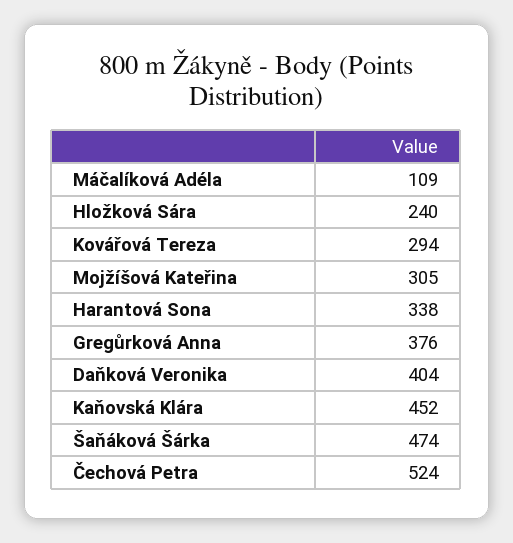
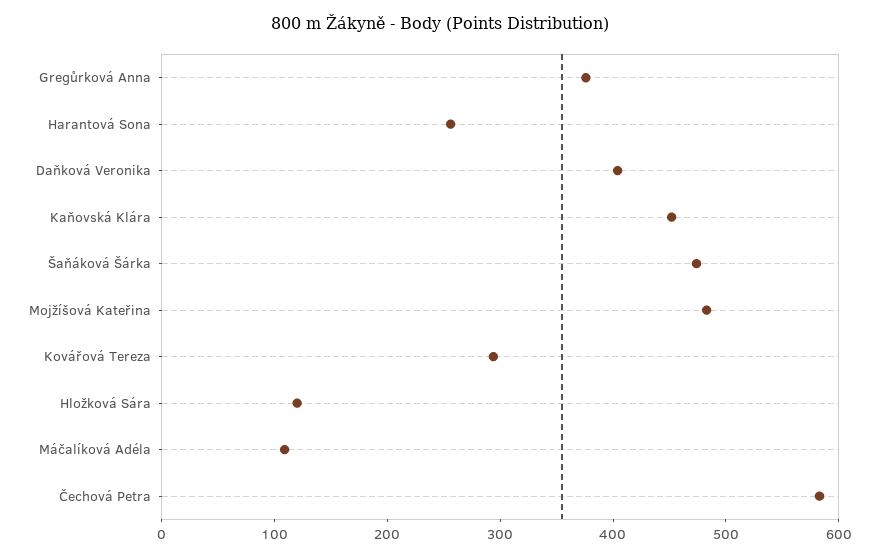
  {
    "Máčalíková Adéla": 109,
-   "Hložková Sára": 240,
+   "Hložková Sára": 120,
    "Kovářová Tereza": 294,
-   "Mojžíšová Kateřina": 305,
+   "Mojžíšová Kateřina": 480,
-   "Harantová Sona": 338,
+   "Harantová Sona": 260,
    "Gregůrková Anna": 376,
    "Daňková Veronika": 404,
    "Kaňovská Klára": 452,
    "Šaňáková Šárka": 474,
-   "Čechová Petra": 524
+   "Čechová Petra": 580
  }

